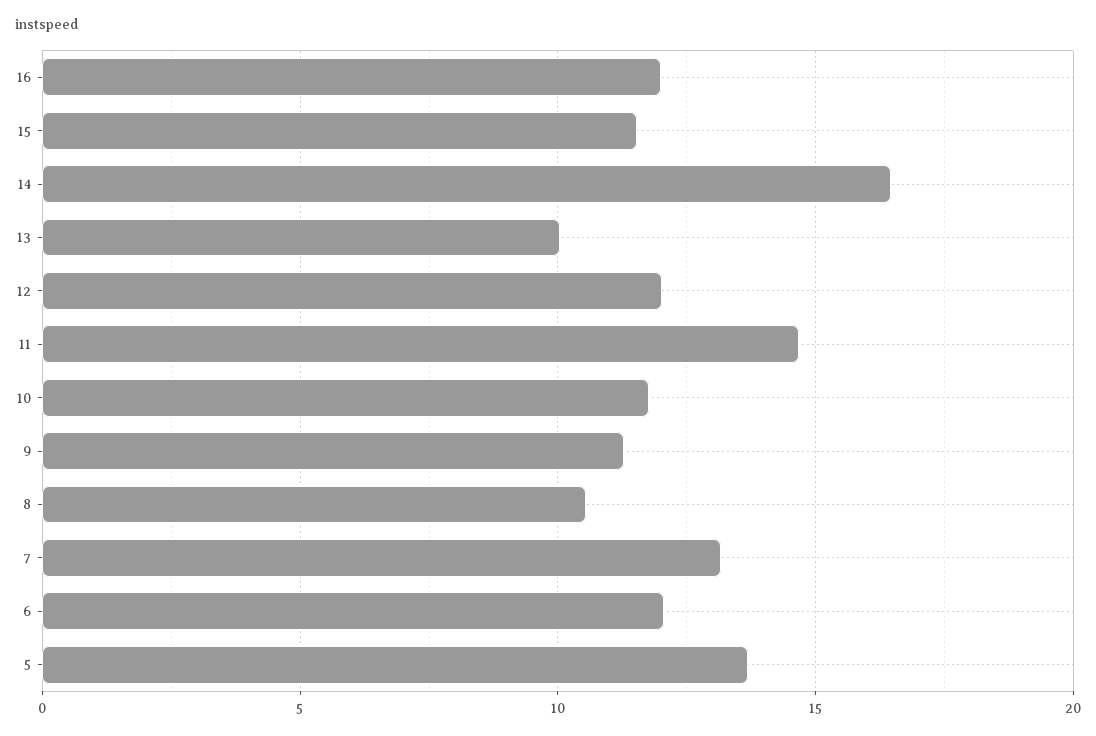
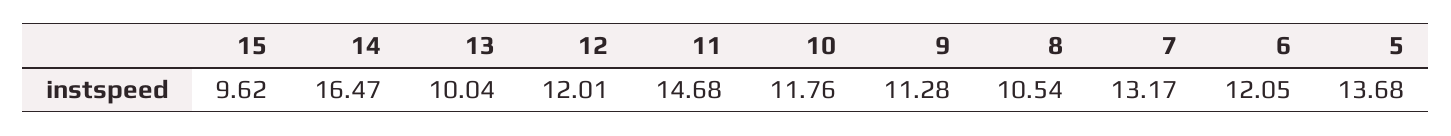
  {
-   "16": 12,
-   "15": 11.5,
+   "15": 9.62,
    "14": 16.47,
    "13": 10.04,
    "12": 12.01,
    "11": 14.68,
    "10": 11.76,
    "9": 11.28,
    "8": 10.54,
    "7": 13.17,
    "6": 12.05,
    "5": 13.68
  }

